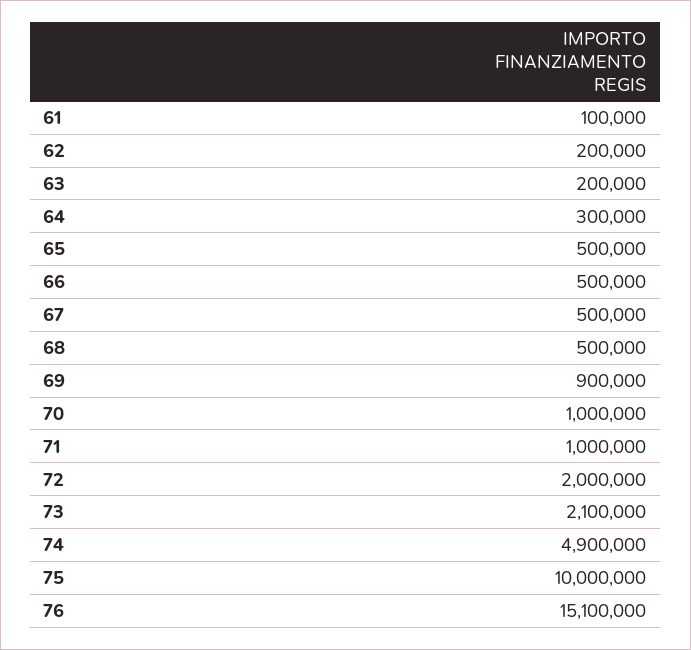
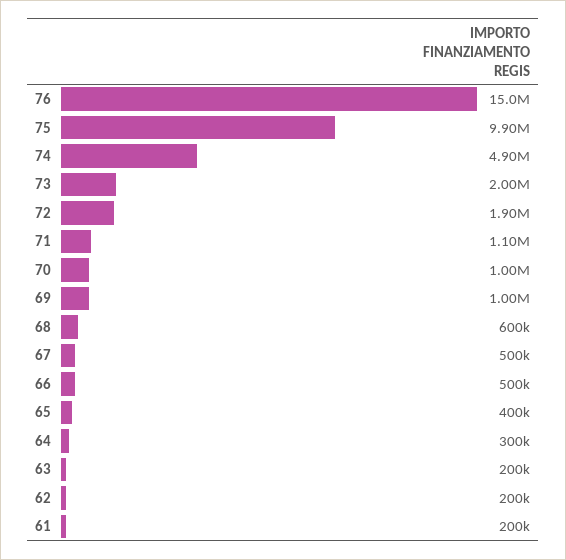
  {
-   "61": 100000,
+   "61": 200000,
    "62": 200000,
    "63": 200000,
    "64": 300000,
-   "65": 500000,
+   "65": 400000,
    "66": 500000,
    "67": 500000,
-   "68": 500000,
+   "68": 600000,
-   "69": 900000,
+   "69": 1000000,
    "70": 1000000,
-   "71": 1000000,
+   "71": 1100000,
-   "72": 2000000,
+   "72": 1900000,
-   "73": 2100000,
+   "73": 2000000,
    "74": 4900000,
-   "75": 10000000,
+   "75": 9900000,
-   "76": 15100000
+   "76": 15000000
  }

